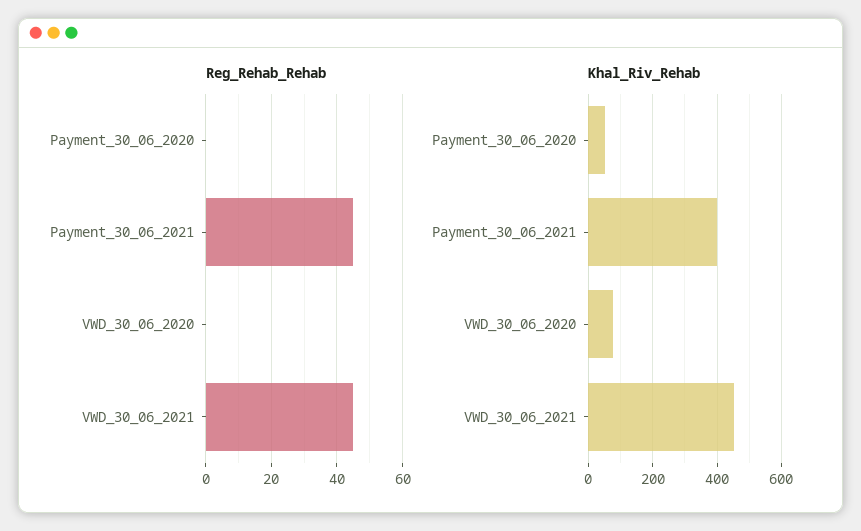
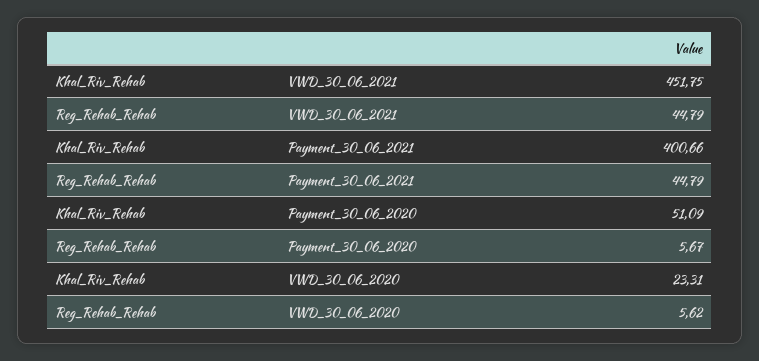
  {
    "Reg_Rehab_Rehab": {
-     "Payment_30_06_2020": 0,
+     "Payment_30_06_2020": 5.67,
      "Payment_30_06_2021": 44.79,
-     "VWD_30_06_2020": 0,
+     "VWD_30_06_2020": 5.62,
      "VWD_30_06_2021": 44.79
    },
    "Khal_Riv_Rehab": {
      "Payment_30_06_2020": 51.09,
      "Payment_30_06_2021": 400.66,
-     "VWD_30_06_2020": 80,
+     "VWD_30_06_2020": 23.31,
      "VWD_30_06_2021": 451.75
    }
  }

